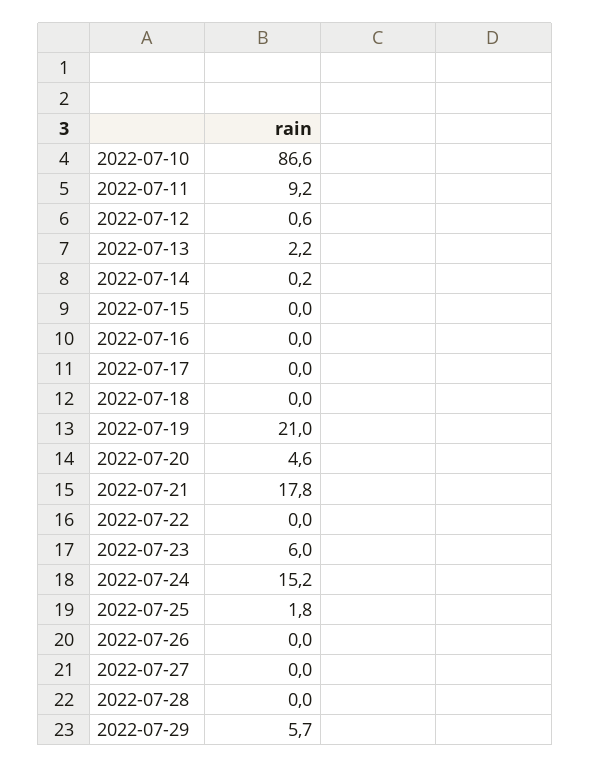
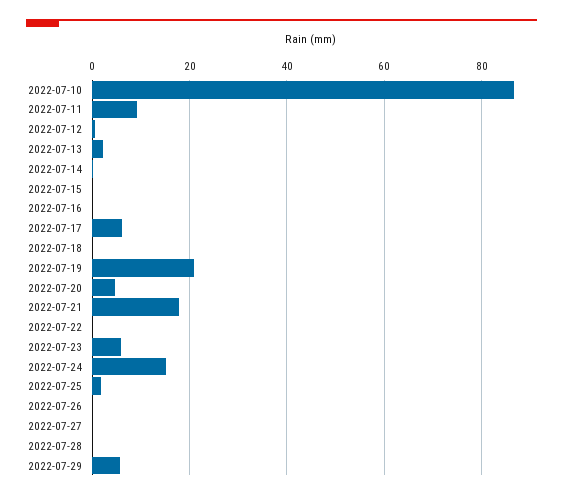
  {
    "2022-07-10": 86.6,
    "2022-07-11": 9.2,
    "2022-07-12": 0.6,
    "2022-07-13": 2.2,
    "2022-07-14": 0.2,
    "2022-07-15": 0,
    "2022-07-16": 0,
-   "2022-07-17": 0,
+   "2022-07-17": 6,
    "2022-07-18": 0,
    "2022-07-19": 21,
    "2022-07-20": 4.6,
    "2022-07-21": 17.8,
    "2022-07-22": 0,
    "2022-07-23": 6,
    "2022-07-24": 15.2,
    "2022-07-25": 1.8,
    "2022-07-26": 0,
    "2022-07-27": 0,
    "2022-07-28": 0,
    "2022-07-29": 5.7
  }

